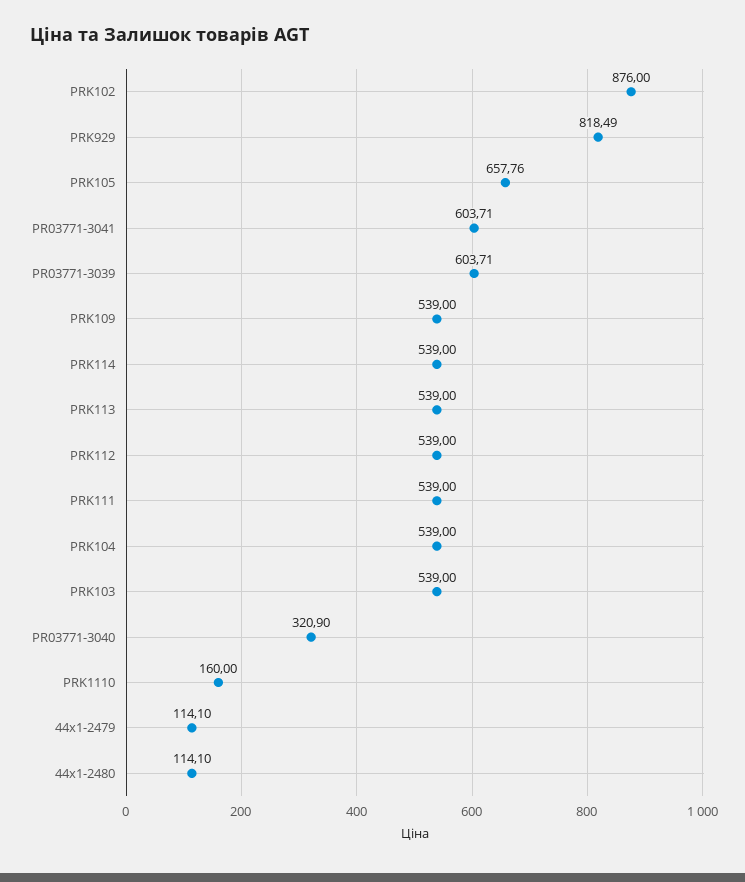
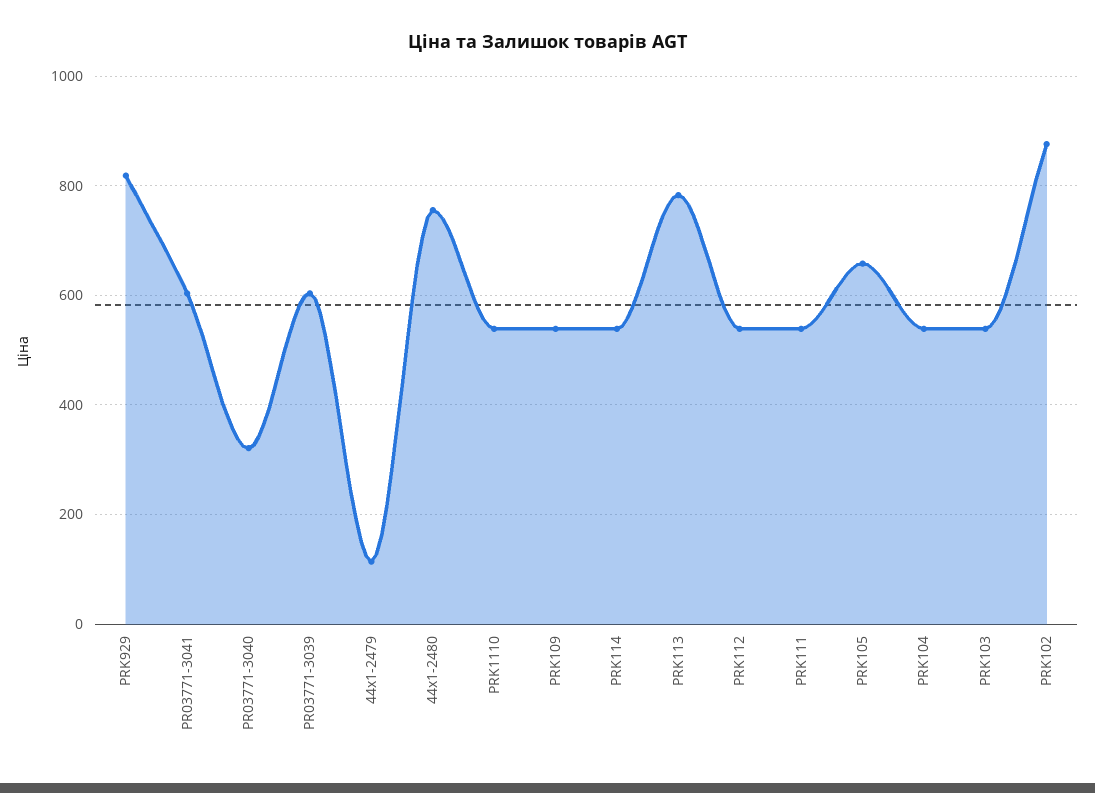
  {
    "PRK102": 876,
    "PRK929": 818.49,
    "PRK105": 657.76,
    "PR03771-3041": 603.71,
    "PR03771-3039": 603.71,
    "PRK109": 539,
    "PRK114": 539,
-   "PRK113": 539,
+   "PRK113": 780,
    "PRK112": 539,
    "PRK111": 539,
    "PRK104": 539,
    "PRK103": 539,
    "PR03771-3040": 320.9,
-   "PRK1110": 160,
+   "PRK1110": 540,
    "44x1-2479": 114.1,
-   "44x1-2480": 114.1
+   "44x1-2480": 760
  }

